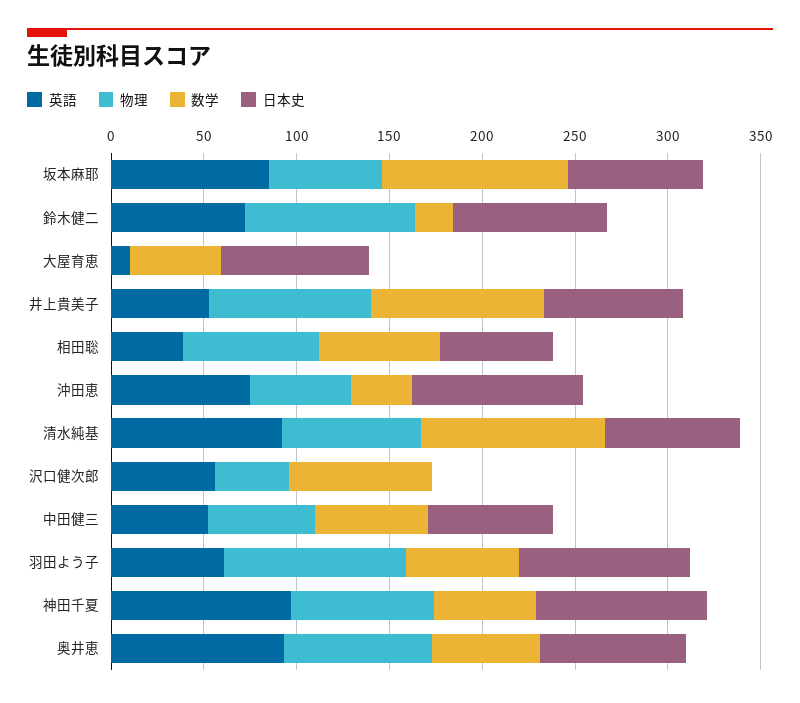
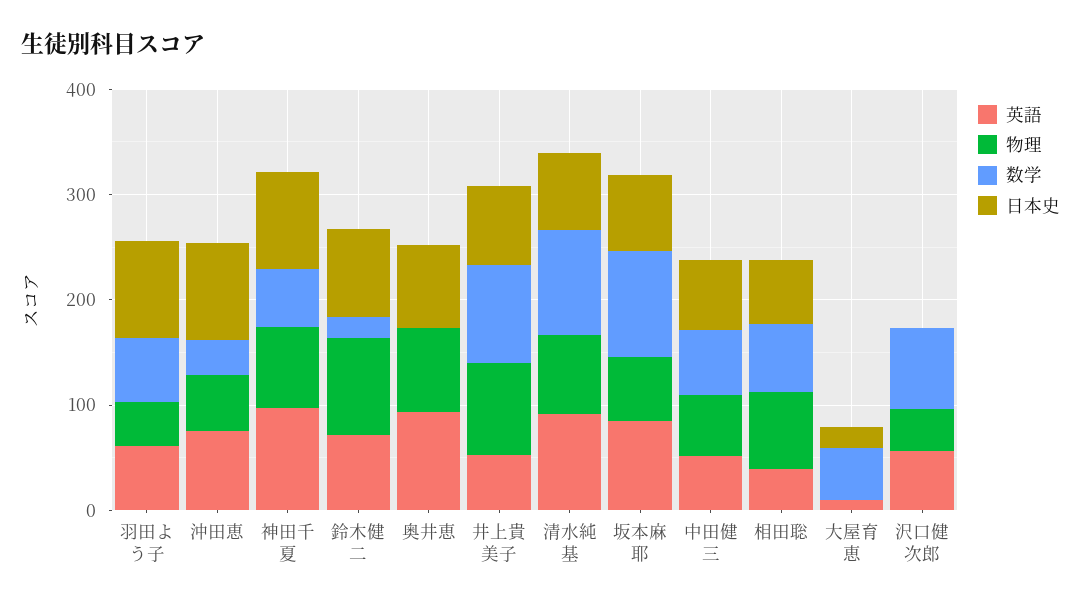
  {
    "英語": {
      "坂本麻耶": 90,
      "鈴木健二": 70,
      "大屋育恵": 10,
      "井上貴美子": 50,
      "相田聡": 40,
      "沖田恵": 80,
      "清水純基": 90,
      "沢口健次郎": 60,
      "中田健三": 50,
      "羽田よう子": 60,
      "神田千夏": 100,
      "奥井恵": 90
    },
    "物理": {
      "坂本麻耶": 60,
      "鈴木健二": 90,
      "大屋育恵": 0,
      "井上貴美子": 90,
      "相田聡": 70,
      "沖田恵": 50,
      "清水純基": 80,
      "沢口健次郎": 40,
      "中田健三": 60,
-     "羽田よう子": 100,
+     "羽田よう子": 40,
      "神田千夏": 80,
      "奥井恵": 80
    },
    "数学": {
      "坂本麻耶": 100,
      "鈴木健二": 20,
      "大屋育恵": 50,
      "井上貴美子": 90,
      "相田聡": 70,
      "沖田恵": 30,
      "清水純基": 100,
      "沢口健次郎": 80,
      "中田健三": 60,
      "羽田よう子": 60,
      "神田千夏": 60,
-     "奥井恵": 60
+     "奥井恵": 0
    },
    "日本史": {
      "坂本麻耶": 70,
      "鈴木健二": 80,
-     "大屋育恵": 80,
+     "大屋育恵": 20,
      "井上貴美子": 80,
      "相田聡": 60,
      "沖田恵": 90,
      "清水純基": 70,
      "沢口健次郎": 0,
      "中田健三": 70,
      "羽田よう子": 90,
      "神田千夏": 90,
      "奥井恵": 80
    }
  }

